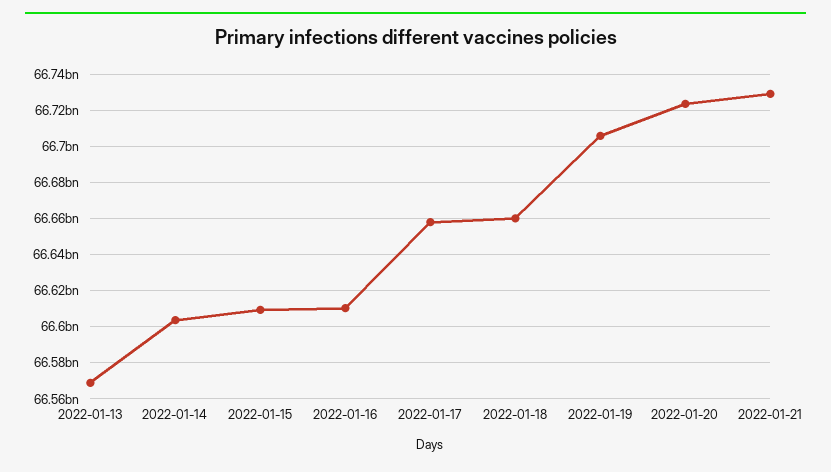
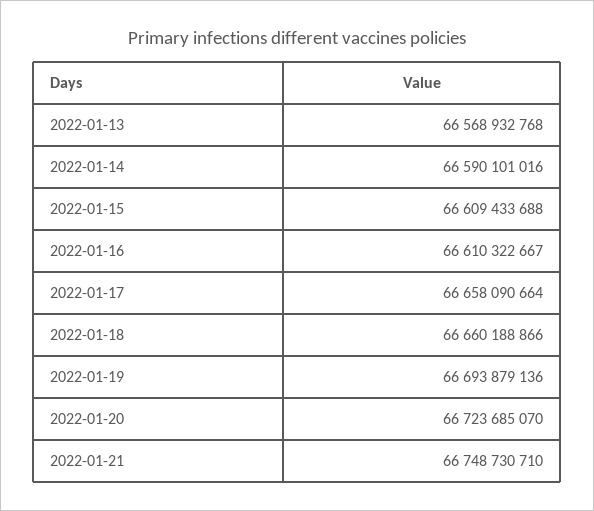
  {
    "2022-01-13": 66568932768,
-   "2022-01-14": 66605000000,
+   "2022-01-14": 66590101016,
    "2022-01-15": 66609433688,
    "2022-01-16": 66610322667,
    "2022-01-17": 66658090664,
    "2022-01-18": 66660188866,
-   "2022-01-19": 66705000000,
+   "2022-01-19": 66693879136,
    "2022-01-20": 66723685070,
-   "2022-01-21": 66730000000
+   "2022-01-21": 66748730710
  }

